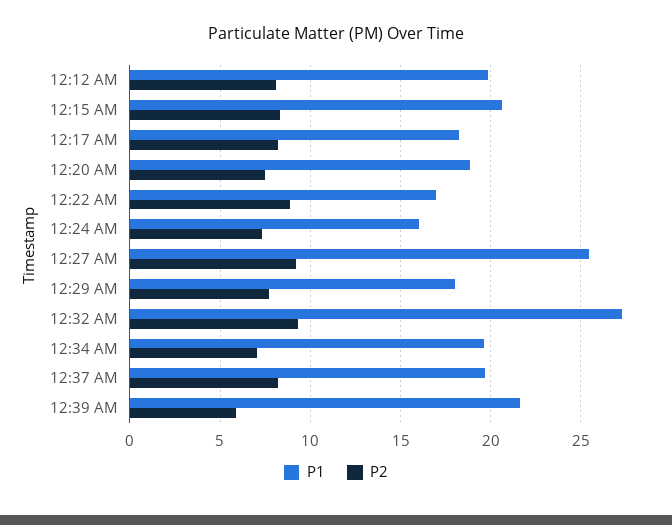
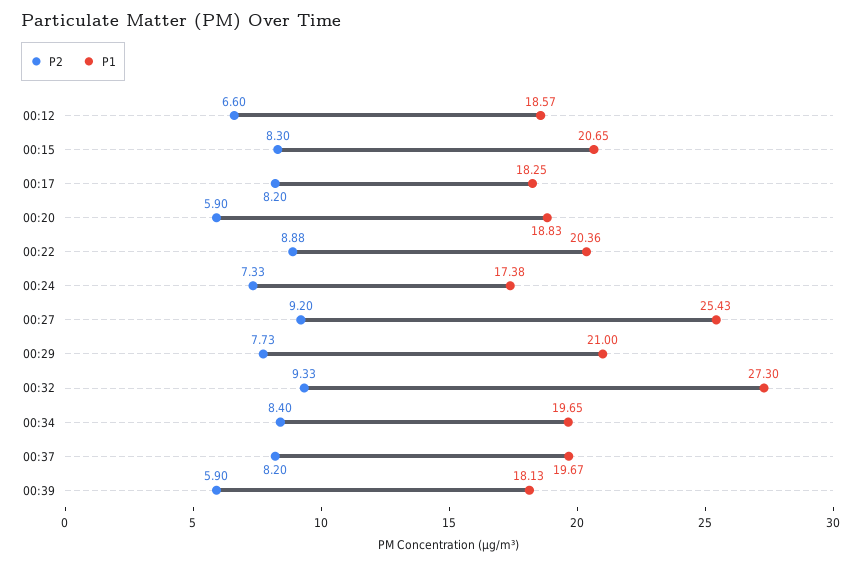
  {
    "P1": {
-     "12:12 AM": 20,
+     "12:12 AM": 18.57,
      "12:15 AM": 20.65,
      "12:17 AM": 18.25,
      "12:20 AM": 18.83,
-     "12:22 AM": 17,
+     "12:22 AM": 20.36,
-     "12:24 AM": 16,
+     "12:24 AM": 17.38,
      "12:27 AM": 25.43,
-     "12:29 AM": 18,
+     "12:29 AM": 21,
      "12:32 AM": 27.3,
      "12:34 AM": 19.65,
      "12:37 AM": 19.67,
-     "12:39 AM": 21.5
+     "12:39 AM": 18.13
    },
    "P2": {
-     "12:12 AM": 8,
+     "12:12 AM": 6.6,
      "12:15 AM": 8.3,
      "12:17 AM": 8.2,
-     "12:20 AM": 7.5,
+     "12:20 AM": 5.9,
      "12:22 AM": 8.88,
      "12:24 AM": 7.33,
      "12:27 AM": 9.2,
      "12:29 AM": 7.73,
      "12:32 AM": 9.33,
-     "12:34 AM": 7,
+     "12:34 AM": 8.4,
      "12:37 AM": 8.2,
      "12:39 AM": 5.9
    }
  }

